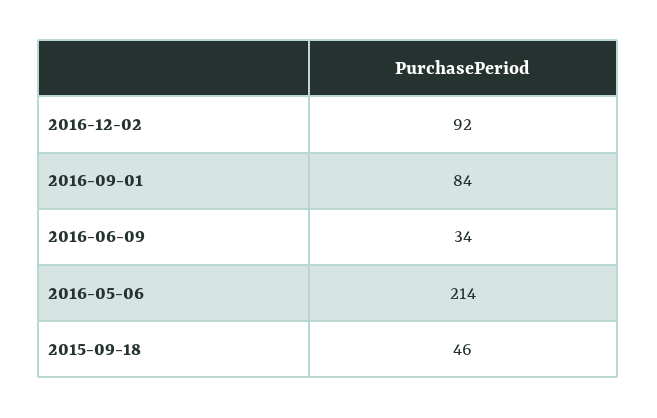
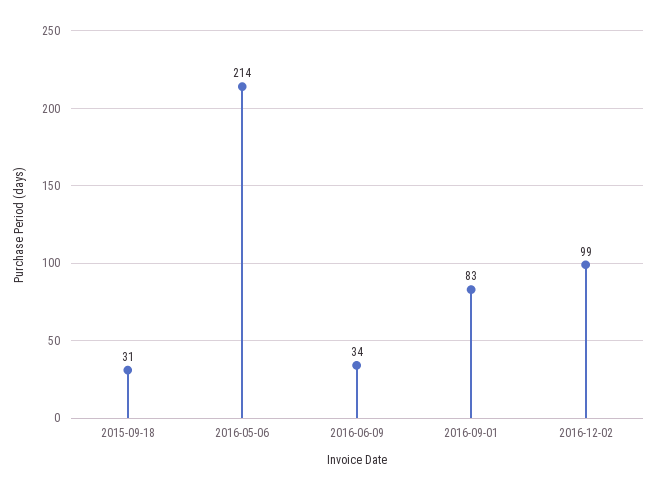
  {
-   "2016-12-02": 92,
+   "2016-12-02": 99,
-   "2016-09-01": 84,
+   "2016-09-01": 83,
    "2016-06-09": 34,
    "2016-05-06": 214,
-   "2015-09-18": 46
+   "2015-09-18": 31
  }

